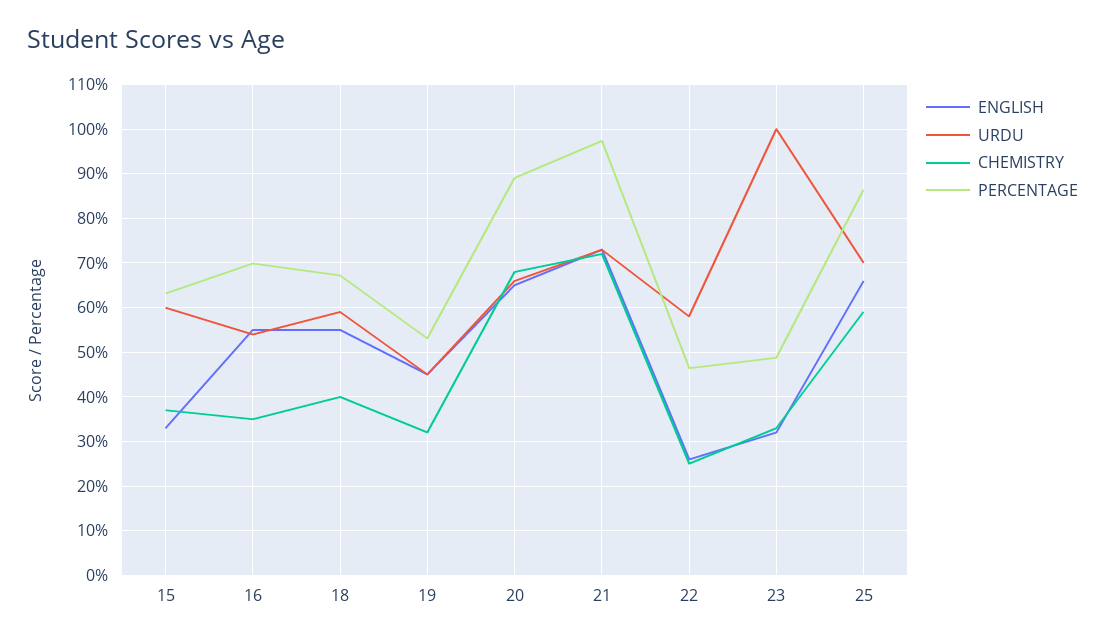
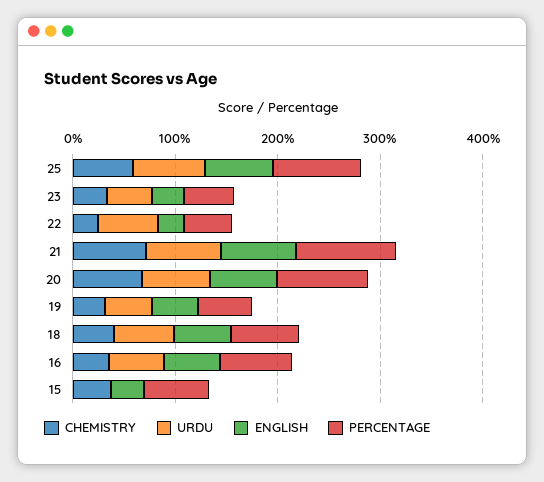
  {
    "ENGLISH": {
      "15": 34,
      "16": 56,
      "18": 56,
      "19": 46,
      "20": 66,
      "21": 74,
      "22": 26,
      "23": 32,
      "25": 66
    },
    "URDU": {
-     "15": 60,
+     "15": 0,
      "16": 54,
      "18": 60,
      "19": 46,
      "20": 66,
      "21": 74,
      "22": 58,
-     "23": 100,
+     "23": 40,
      "25": 70
    },
    "CHEMISTRY": {
      "15": 38,
      "16": 36,
      "18": 40,
      "19": 32,
      "20": 68,
      "21": 72,
      "22": 26,
      "23": 34,
      "25": 60
    },
    "PERCENTAGE": {
      "15": 64,
      "16": 70,
      "18": 68,
      "19": 54,
      "20": 90,
      "21": 98,
      "22": 46,
      "23": 48,
      "25": 86
    }
  }

